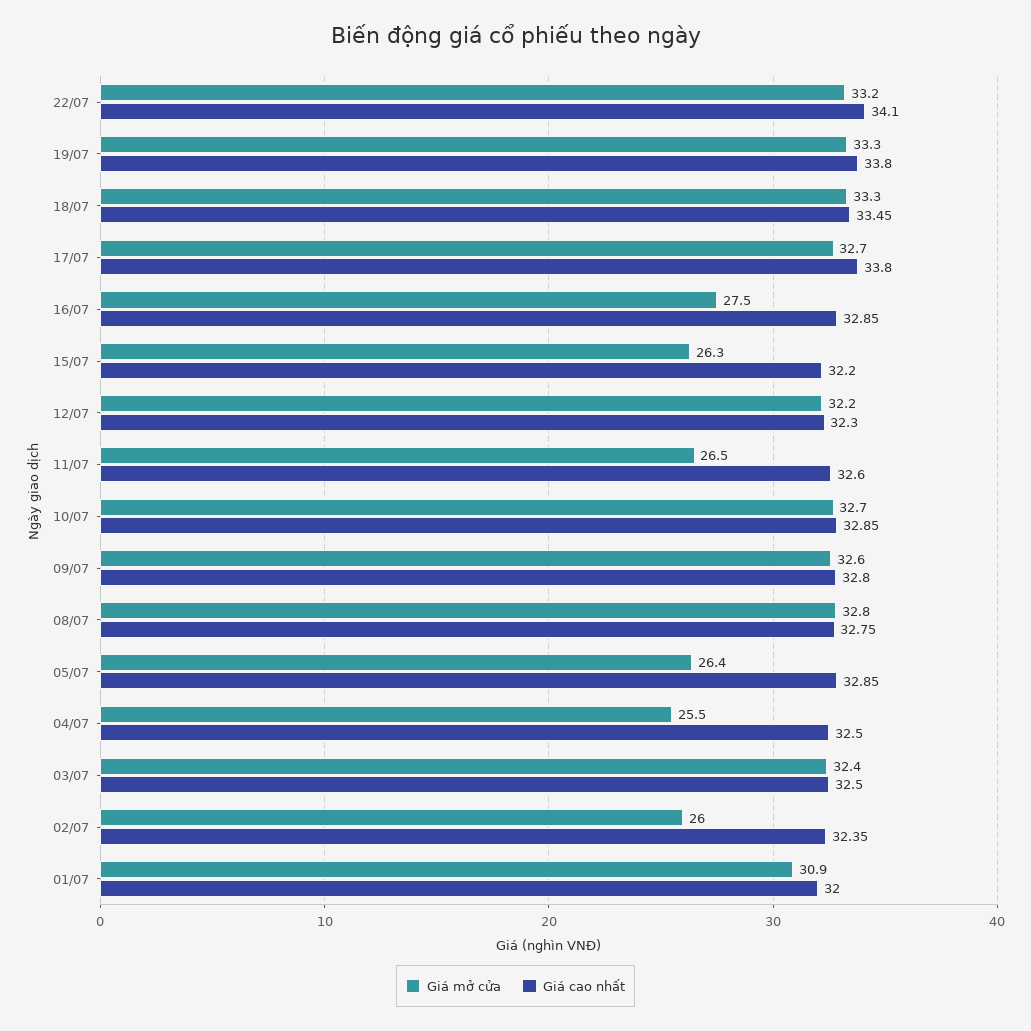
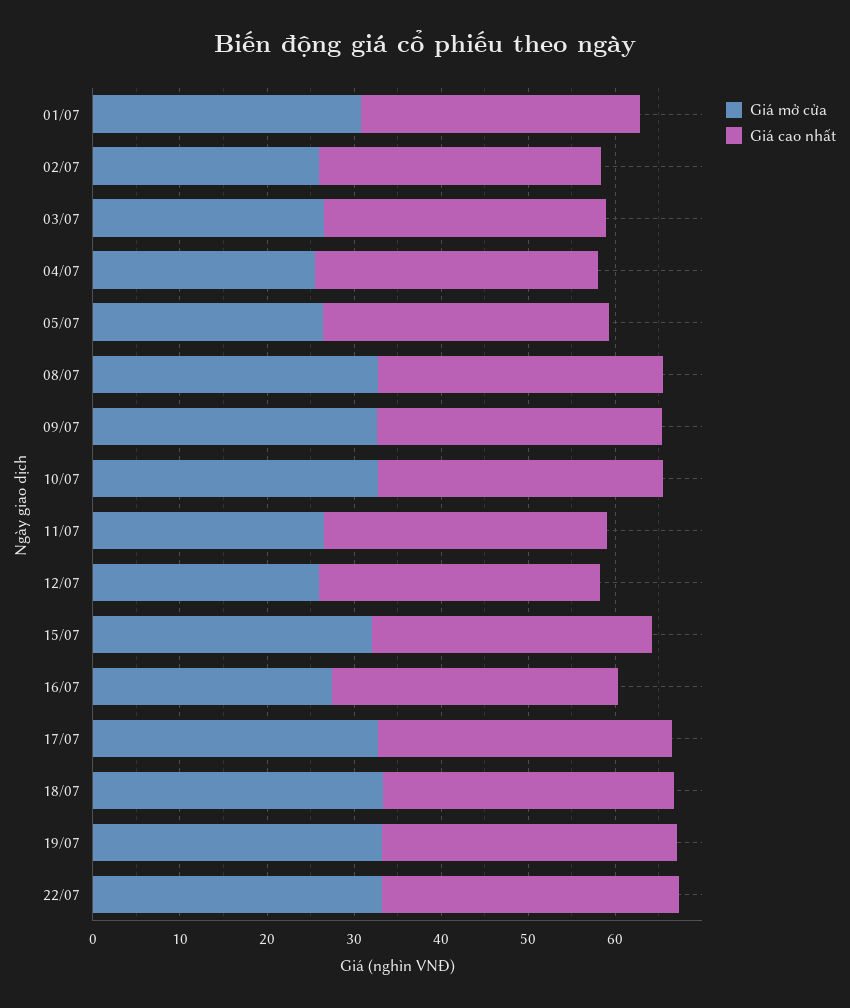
  {
    "Giá mở cửa": {
      "22/07": 33.2,
      "19/07": 33.3,
      "18/07": 33.3,
      "17/07": 32.7,
      "16/07": 27.5,
-     "15/07": 26.3,
+     "15/07": 32,
-     "12/07": 32.2,
+     "12/07": 26,
      "11/07": 26.5,
      "10/07": 32.7,
      "09/07": 32.6,
      "08/07": 32.8,
      "05/07": 26.4,
      "04/07": 25.5,
-     "03/07": 32.4,
+     "03/07": 26,
      "02/07": 26,
      "01/07": 30.9
    },
    "Giá cao nhất": {
      "22/07": 34.1,
      "19/07": 33.8,
      "18/07": 33.45,
      "17/07": 33.8,
      "16/07": 32.85,
      "15/07": 32.2,
      "12/07": 32.3,
      "11/07": 32.6,
      "10/07": 32.85,
      "09/07": 32.8,
      "08/07": 32.75,
      "05/07": 32.85,
      "04/07": 32.5,
      "03/07": 32.5,
      "02/07": 32.35,
      "01/07": 32
    }
  }

